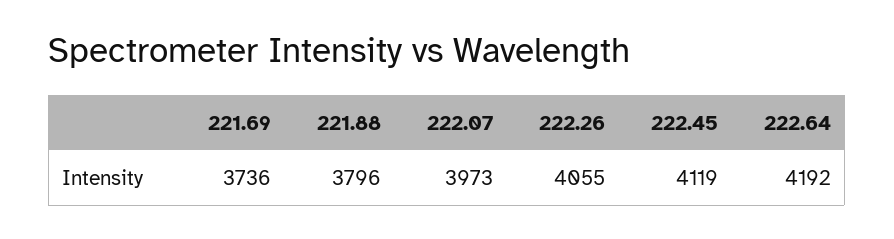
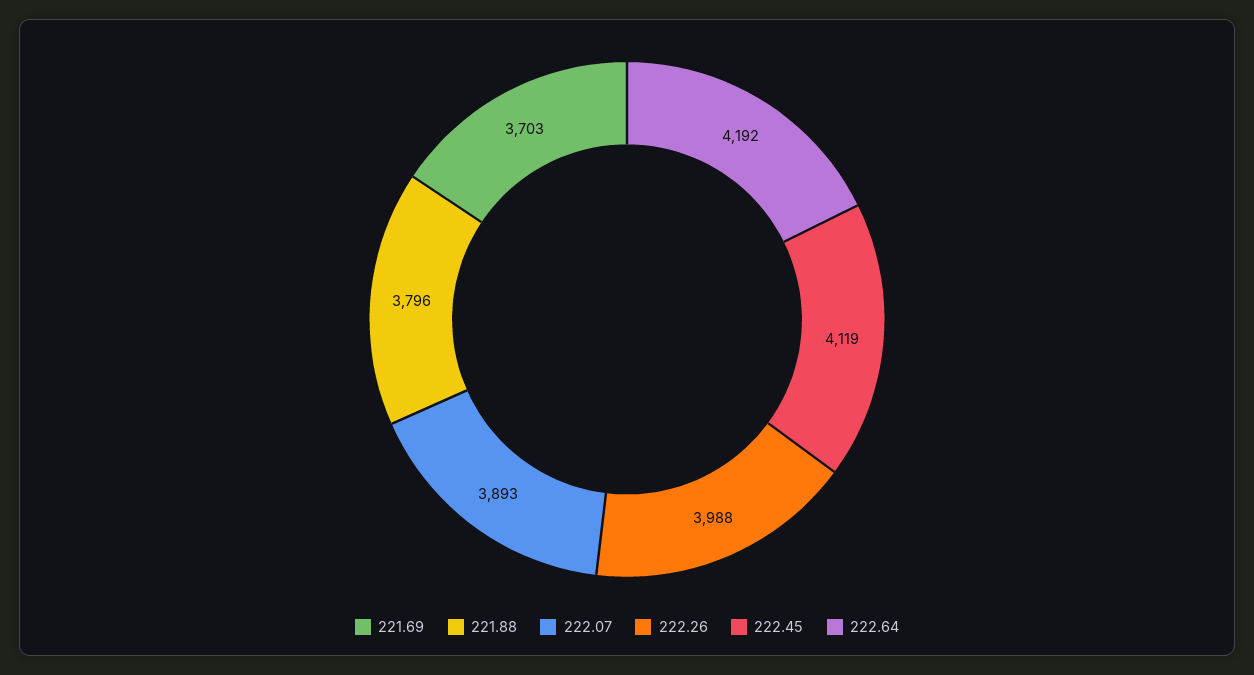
  {
-   "221.69": 3736,
+   "221.69": 3703,
    "221.88": 3796,
-   "222.07": 3973,
+   "222.07": 3893,
-   "222.26": 4055,
+   "222.26": 3988,
    "222.45": 4119,
    "222.64": 4192
  }

